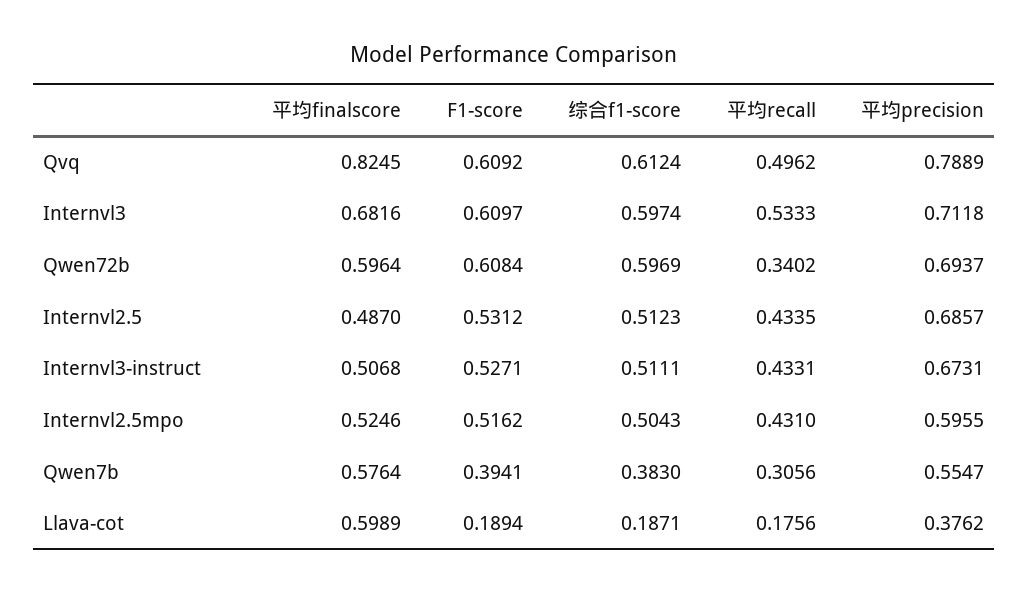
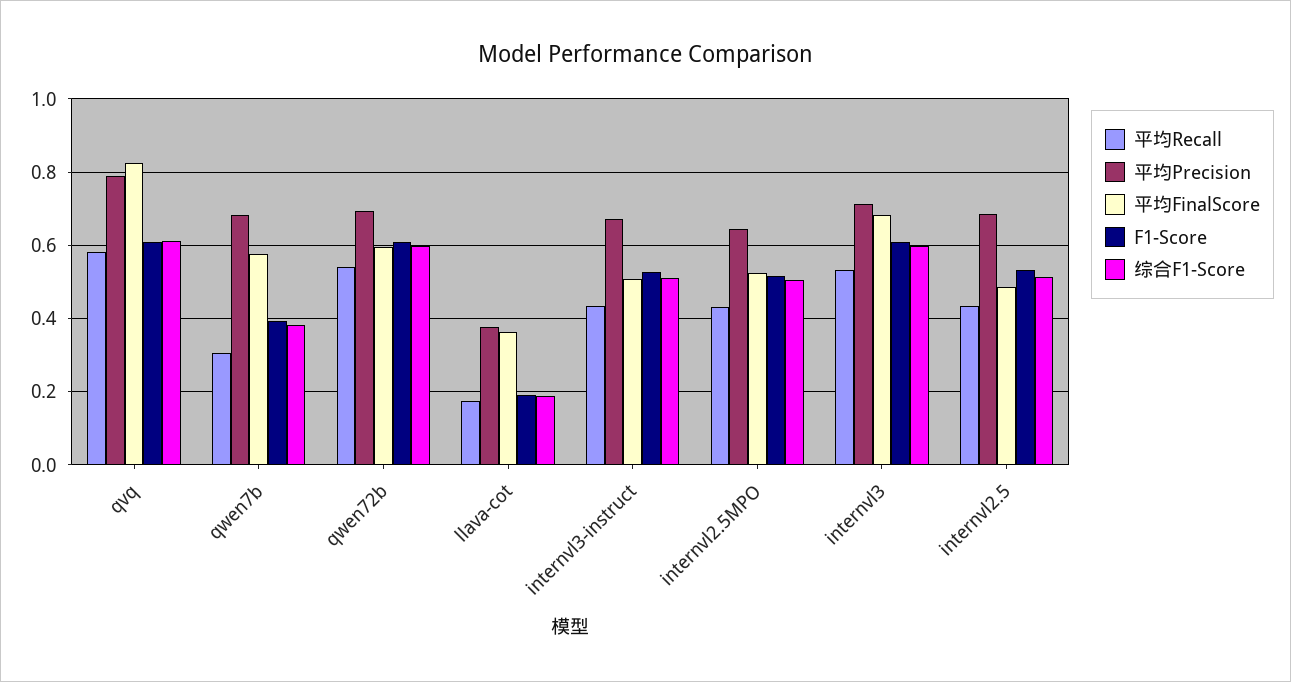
  {
    "平均finalscore": {
      "Qvq": 0.8245,
      "Internvl3": 0.6816,
      "Qwen72b": 0.5964,
      "Internvl2.5": 0.487,
      "Internvl3-instruct": 0.5068,
      "Internvl2.5mpo": 0.5246,
      "Qwen7b": 0.5764,
-     "Llava-cot": 0.5989
+     "Llava-cot": 0.36
    },
    "F1-score": {
      "Qvq": 0.6092,
      "Internvl3": 0.6097,
      "Qwen72b": 0.6084,
      "Internvl2.5": 0.5312,
      "Internvl3-instruct": 0.5271,
      "Internvl2.5mpo": 0.5162,
      "Qwen7b": 0.3941,
      "Llava-cot": 0.1894
    },
    "综合f1-score": {
      "Qvq": 0.6124,
      "Internvl3": 0.5974,
      "Qwen72b": 0.5969,
      "Internvl2.5": 0.5123,
      "Internvl3-instruct": 0.5111,
      "Internvl2.5mpo": 0.5043,
      "Qwen7b": 0.383,
      "Llava-cot": 0.1871
    },
    "平均recall": {
-     "Qvq": 0.4962,
+     "Qvq": 0.58,
      "Internvl3": 0.5333,
-     "Qwen72b": 0.3402,
+     "Qwen72b": 0.54,
      "Internvl2.5": 0.4335,
      "Internvl3-instruct": 0.4331,
      "Internvl2.5mpo": 0.431,
      "Qwen7b": 0.3056,
      "Llava-cot": 0.1756
    },
    "平均precision": {
      "Qvq": 0.7889,
      "Internvl3": 0.7118,
      "Qwen72b": 0.6937,
      "Internvl2.5": 0.6857,
      "Internvl3-instruct": 0.6731,
-     "Internvl2.5mpo": 0.5955,
+     "Internvl2.5mpo": 0.64,
-     "Qwen7b": 0.5547,
+     "Qwen7b": 0.68,
      "Llava-cot": 0.3762
    }
  }

